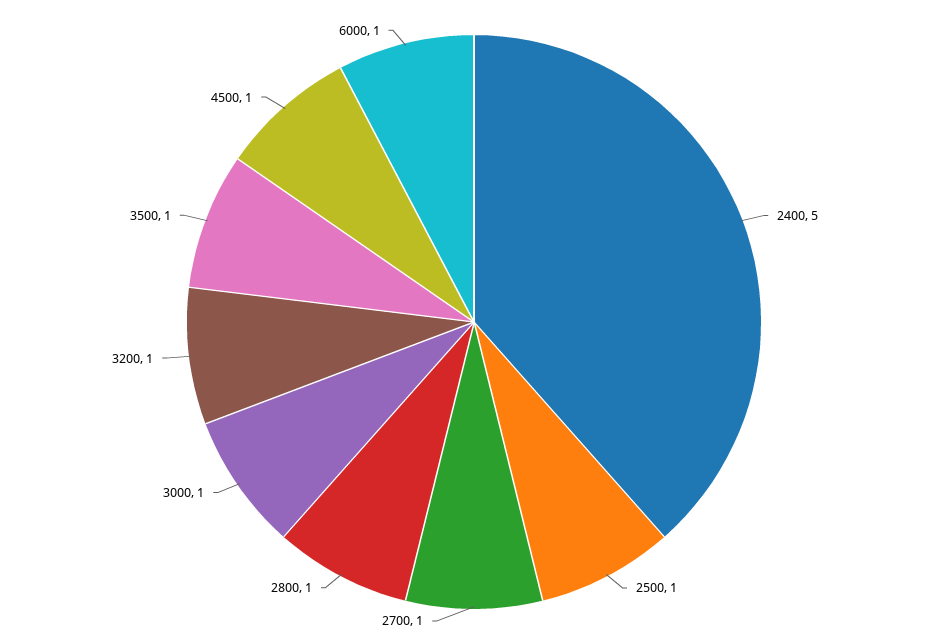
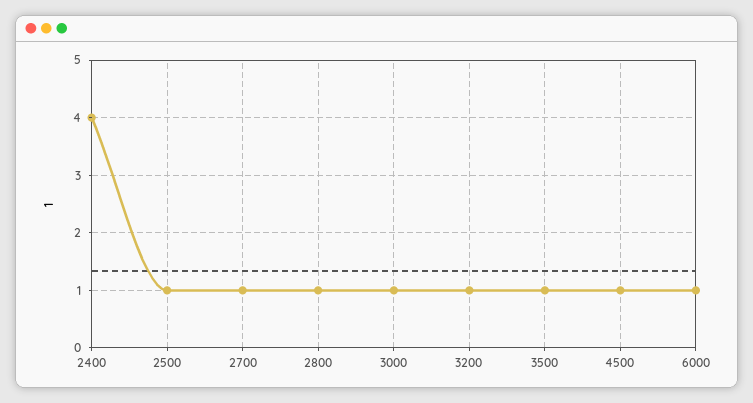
  {
-   "2400": 5,
+   "2400": 4,
    "2500": 1,
    "2700": 1,
    "2800": 1,
    "3000": 1,
    "3200": 1,
    "3500": 1,
    "4500": 1,
    "6000": 1
  }

